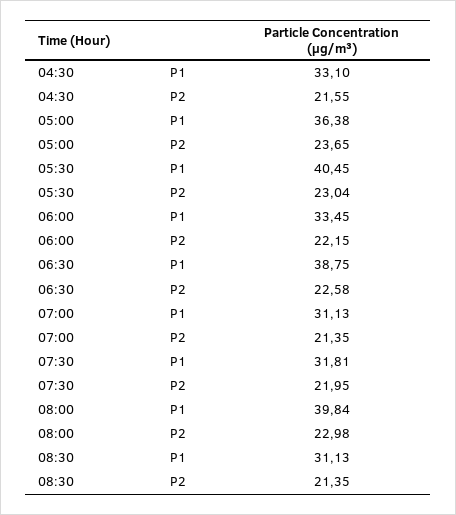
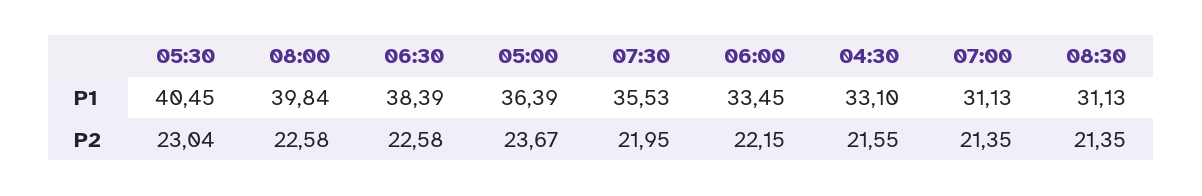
  {
    "04:30": {
      "P1": 33.1,
      "P2": 21.55
    },
    "05:00": {
-     "P1": 36.38,
+     "P1": 36.39,
-     "P2": 23.65
+     "P2": 23.67
    },
    "05:30": {
      "P1": 40.45,
      "P2": 23.04
    },
    "06:00": {
      "P1": 33.45,
      "P2": 22.15
    },
    "06:30": {
-     "P1": 38.75,
+     "P1": 38.39,
      "P2": 22.58
    },
    "07:00": {
      "P1": 31.13,
      "P2": 21.35
    },
    "07:30": {
-     "P1": 31.81,
+     "P1": 35.53,
      "P2": 21.95
    },
    "08:00": {
      "P1": 39.84,
-     "P2": 22.98
+     "P2": 22.58
    },
    "08:30": {
      "P1": 31.13,
      "P2": 21.35
    }
  }

